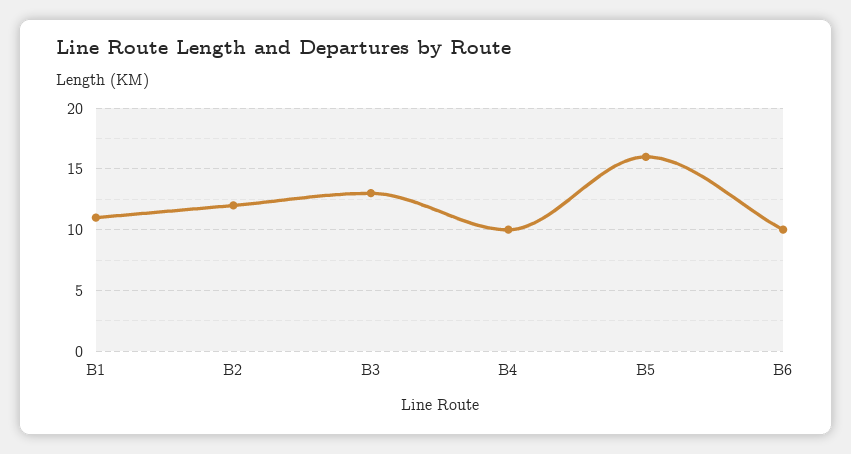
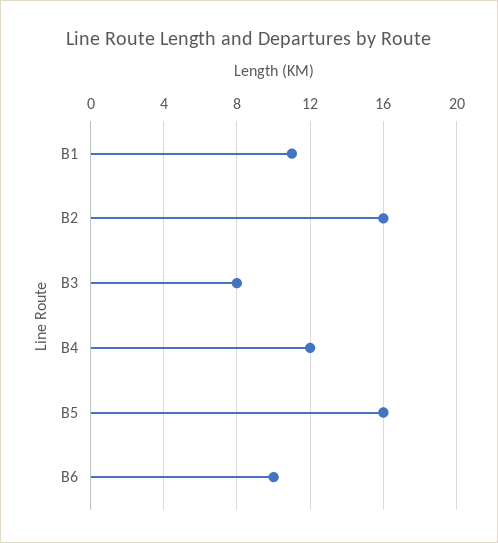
  {
    "B1": 11,
-   "B2": 12,
+   "B2": 16,
-   "B3": 13,
+   "B3": 8,
-   "B4": 10,
+   "B4": 12,
    "B5": 16,
    "B6": 10
  }

